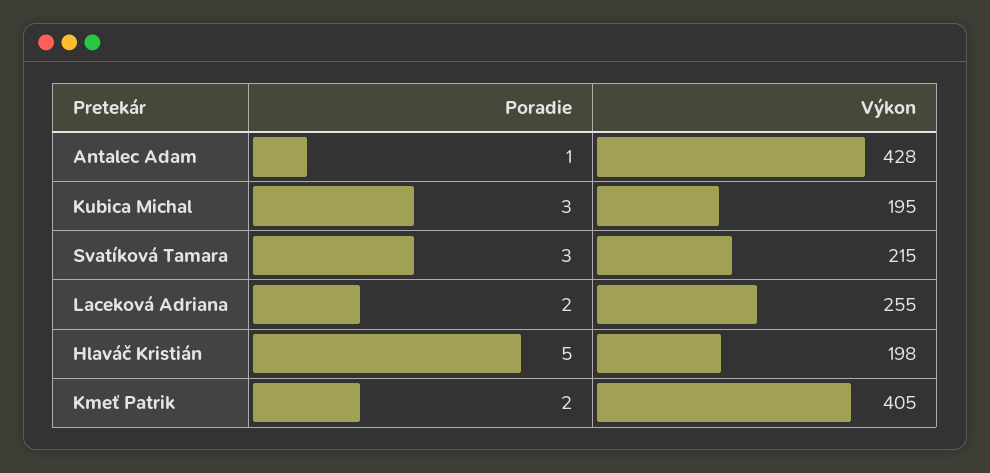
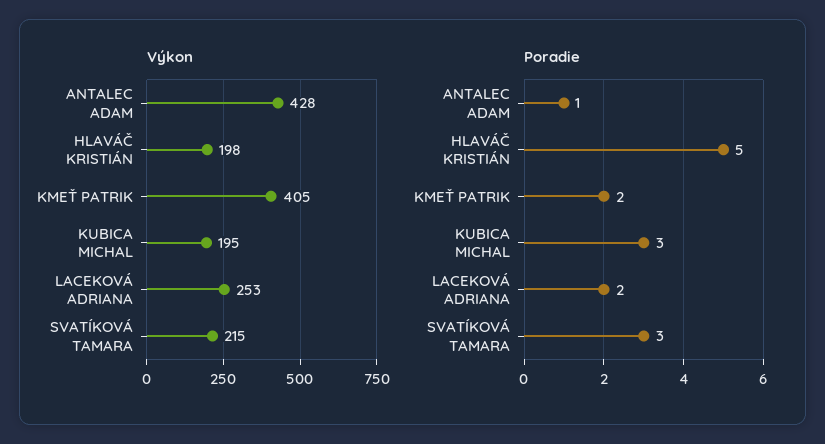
  {
    "Poradie": {
      "Antalec Adam": 1,
      "Kubica Michal": 3,
      "Svatíková Tamara": 3,
      "Laceková Adriana": 2,
      "Hlaváč Kristián": 5,
      "Kmeť Patrik": 2
    },
    "Výkon": {
      "Antalec Adam": 428,
      "Kubica Michal": 195,
      "Svatíková Tamara": 215,
-     "Laceková Adriana": 255,
+     "Laceková Adriana": 253,
      "Hlaváč Kristián": 198,
      "Kmeť Patrik": 405
    }
  }

